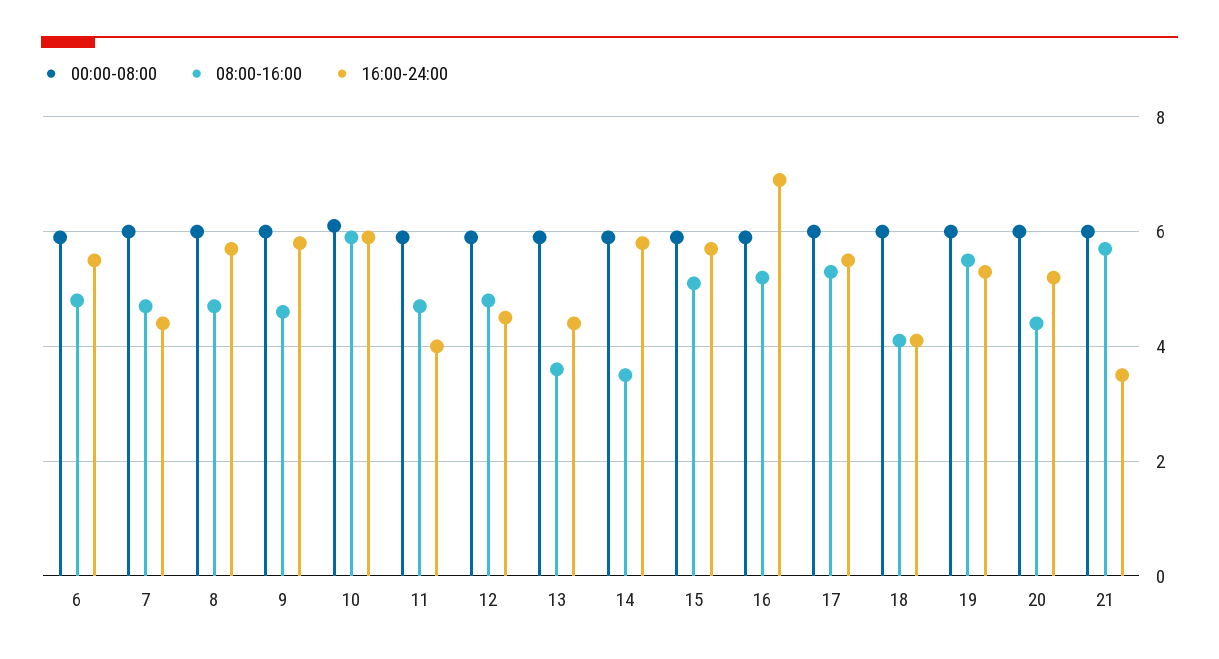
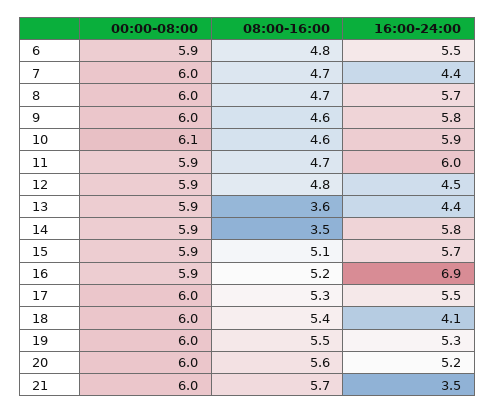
  {
    "00:00-08:00": {
      "6": 5.9,
      "7": 6,
      "8": 6,
      "9": 6,
      "10": 6.1,
      "11": 5.9,
      "12": 5.9,
      "13": 5.9,
      "14": 5.9,
      "15": 5.9,
      "16": 5.9,
      "17": 6,
      "18": 6,
      "19": 6,
      "20": 6,
      "21": 6
    },
    "08:00-16:00": {
      "6": 4.8,
      "7": 4.7,
      "8": 4.7,
      "9": 4.6,
-     "10": 6,
+     "10": 4.6,
      "11": 4.7,
      "12": 4.8,
      "13": 3.6,
      "14": 3.5,
      "15": 5.1,
      "16": 5.2,
      "17": 5.3,
-     "18": 4,
+     "18": 5.4,
      "19": 5.5,
-     "20": 4.5,
+     "20": 5.6,
      "21": 5.7
    },
    "16:00-24:00": {
      "6": 5.5,
      "7": 4.4,
      "8": 5.7,
      "9": 5.8,
      "10": 5.9,
-     "11": 4,
+     "11": 6,
      "12": 4.5,
      "13": 4.4,
      "14": 5.8,
      "15": 5.7,
      "16": 6.9,
      "17": 5.5,
      "18": 4.1,
      "19": 5.3,
      "20": 5.2,
      "21": 3.5
    }
  }

